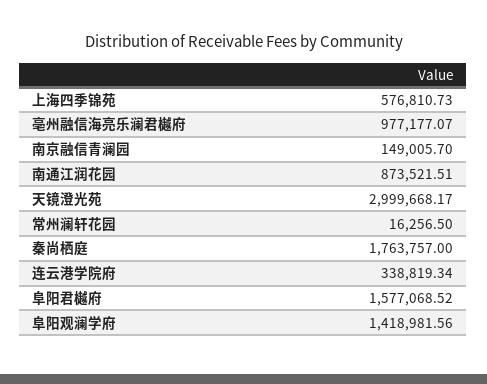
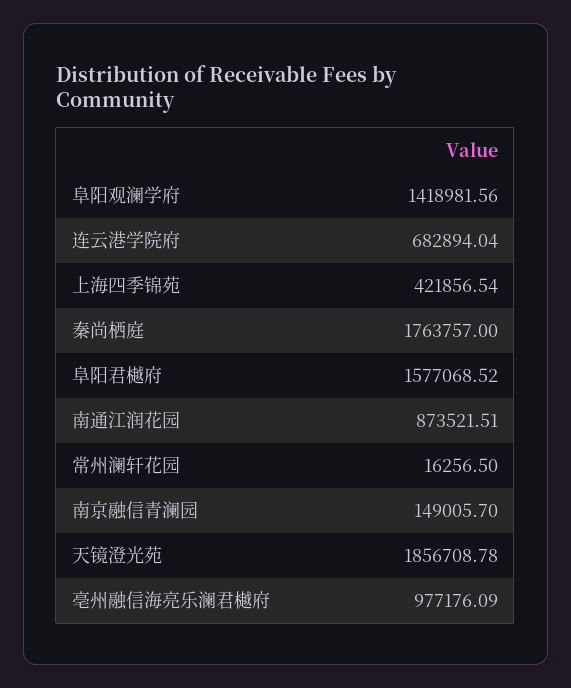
  {
-   "上海四季锦苑": 576810.73,
+   "上海四季锦苑": 421856.54,
-   "亳州融信海亮乐澜君樾府": 977177.07,
+   "亳州融信海亮乐澜君樾府": 977176.09,
    "南京融信青澜园": 149005.7,
    "南通江润花园": 873521.51,
-   "天镜澄光苑": 2999668.17,
+   "天镜澄光苑": 1856708.78,
    "常州澜轩花园": 16256.5,
    "秦尚栖庭": 1763757,
-   "连云港学院府": 338819.34,
+   "连云港学院府": 682894.04,
    "阜阳君樾府": 1577068.52,
    "阜阳观澜学府": 1418981.56
  }

